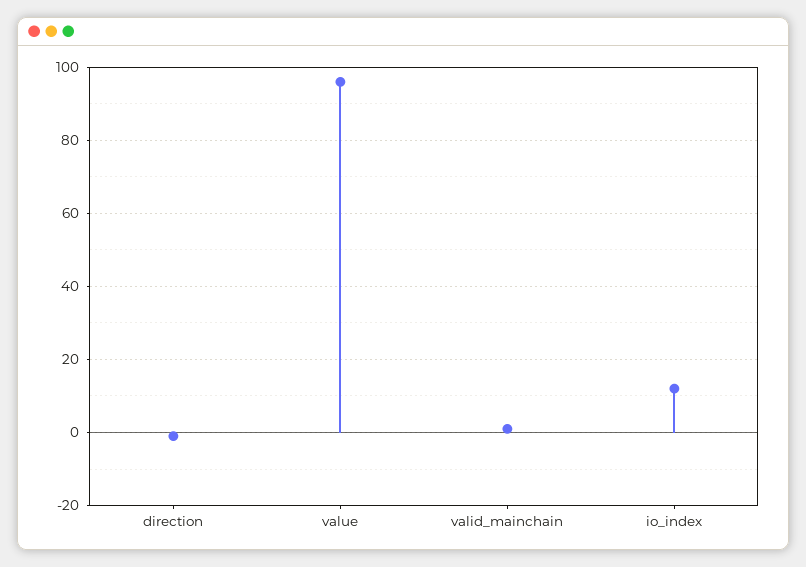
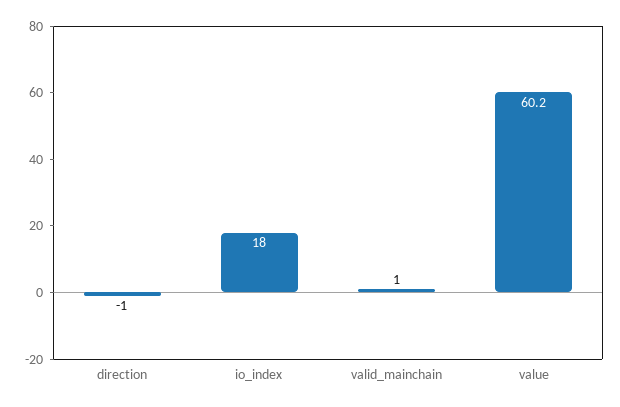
  {
    "direction": -1,
-   "value": 96,
+   "value": 60.2,
    "valid_mainchain": 1,
-   "io_index": 12
+   "io_index": 18
  }

